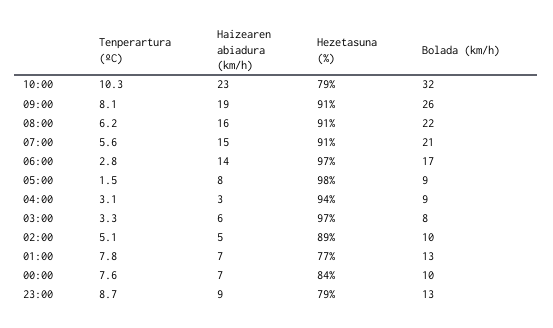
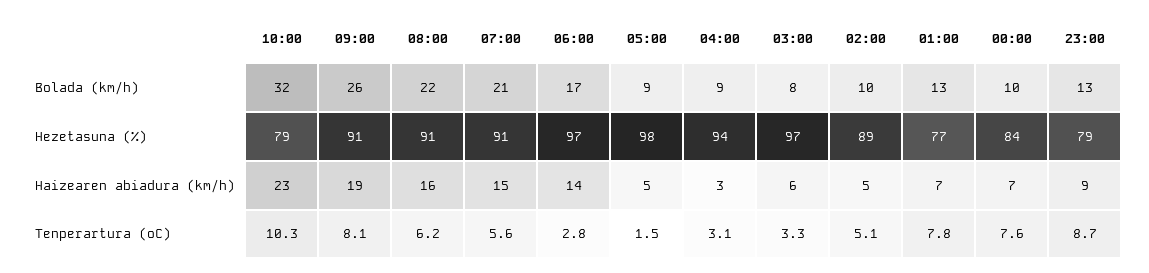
  {
    "Tenperartura (ºC)": {
      "10:00": 10.3,
      "09:00": 8.1,
      "08:00": 6.2,
      "07:00": 5.6,
      "06:00": 2.8,
      "05:00": 1.5,
      "04:00": 3.1,
      "03:00": 3.3,
      "02:00": 5.1,
      "01:00": 7.8,
      "00:00": 7.6,
      "23:00": 8.7
    },
    "Haizearen abiadura (km/h)": {
      "10:00": 23,
      "09:00": 19,
      "08:00": 16,
      "07:00": 15,
      "06:00": 14,
-     "05:00": 8,
+     "05:00": 5,
      "04:00": 3,
      "03:00": 6,
      "02:00": 5,
      "01:00": 7,
      "00:00": 7,
      "23:00": 9
    },
    "Hezetasuna (%)": {
      "10:00": 79,
      "09:00": 91,
      "08:00": 91,
      "07:00": 91,
      "06:00": 97,
      "05:00": 98,
      "04:00": 94,
      "03:00": 97,
      "02:00": 89,
      "01:00": 77,
      "00:00": 84,
      "23:00": 79
    },
    "Bolada (km/h)": {
      "10:00": 32,
      "09:00": 26,
      "08:00": 22,
      "07:00": 21,
      "06:00": 17,
      "05:00": 9,
      "04:00": 9,
      "03:00": 8,
      "02:00": 10,
      "01:00": 13,
      "00:00": 10,
      "23:00": 13
    }
  }

